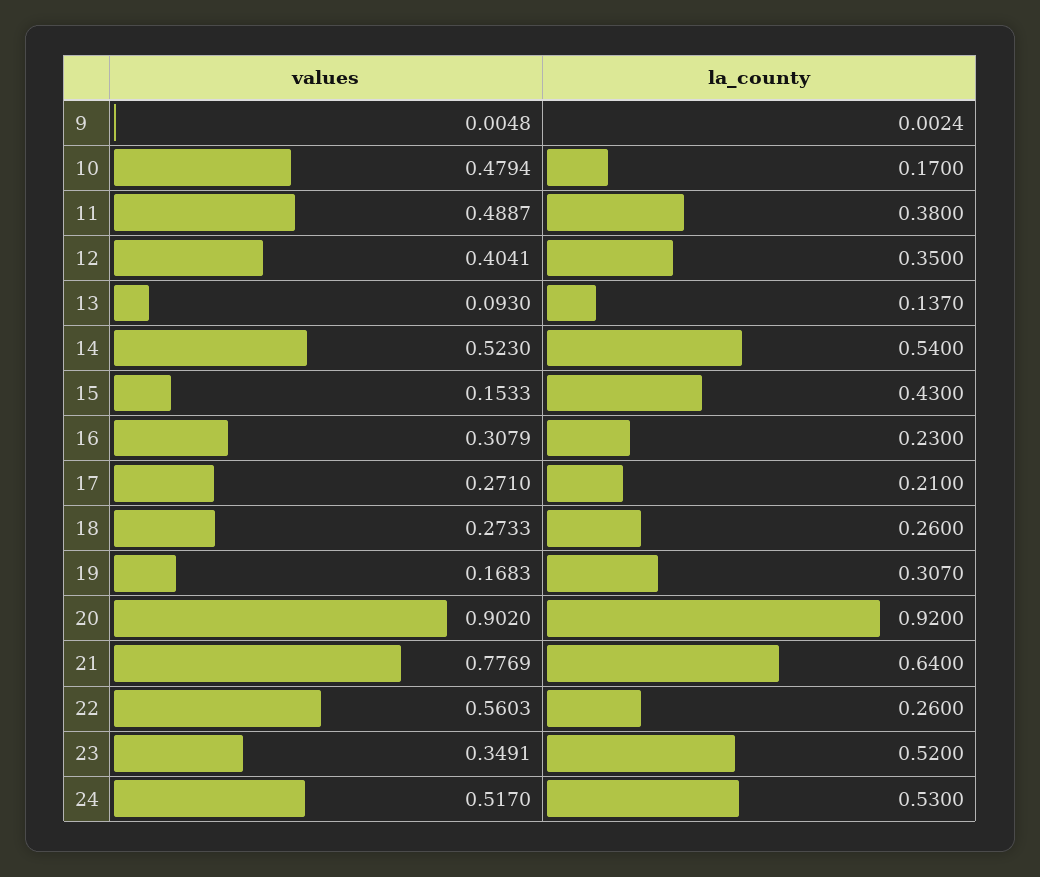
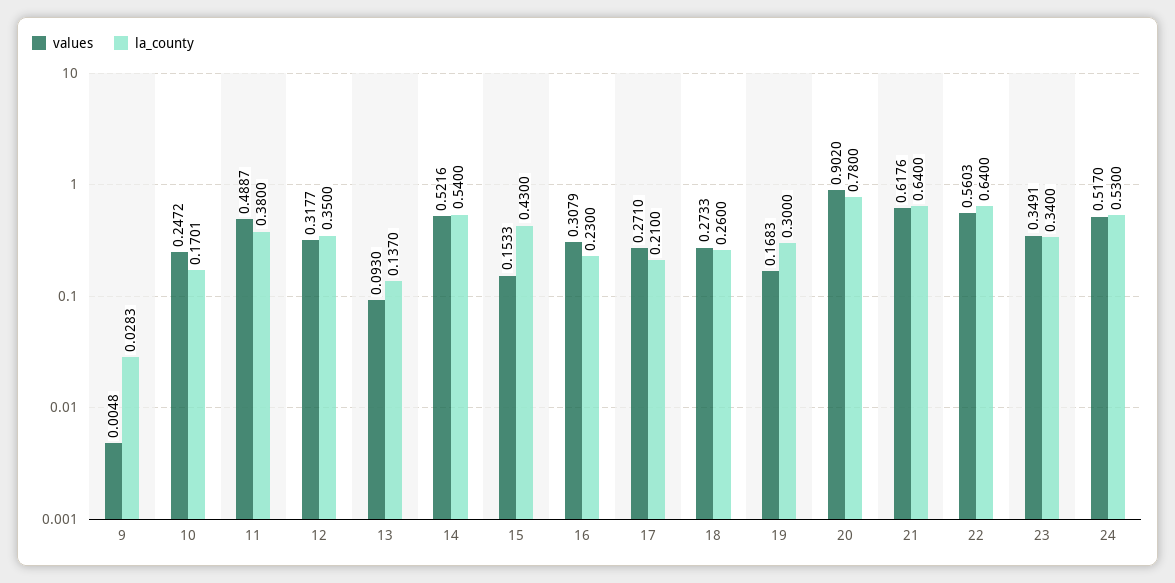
  {
    "values": {
      "9": 0.0048,
-     "10": 0.4794,
+     "10": 0.2472,
      "11": 0.4887,
-     "12": 0.4041,
+     "12": 0.3177,
      "13": 0.093,
-     "14": 0.523,
+     "14": 0.5216,
      "15": 0.1533,
      "16": 0.3079,
      "17": 0.271,
      "18": 0.2733,
      "19": 0.1683,
      "20": 0.902,
-     "21": 0.7769,
+     "21": 0.6176,
      "22": 0.5603,
      "23": 0.3491,
      "24": 0.517
    },
    "la_county": {
-     "9": 0.0024,
+     "9": 0.0283,
-     "10": 0.17,
+     "10": 0.1701,
      "11": 0.38,
      "12": 0.35,
      "13": 0.137,
      "14": 0.54,
      "15": 0.43,
      "16": 0.23,
      "17": 0.21,
      "18": 0.26,
-     "19": 0.307,
+     "19": 0.3,
-     "20": 0.92,
+     "20": 0.78,
      "21": 0.64,
-     "22": 0.26,
+     "22": 0.64,
-     "23": 0.52,
+     "23": 0.34,
      "24": 0.53
    }
  }

